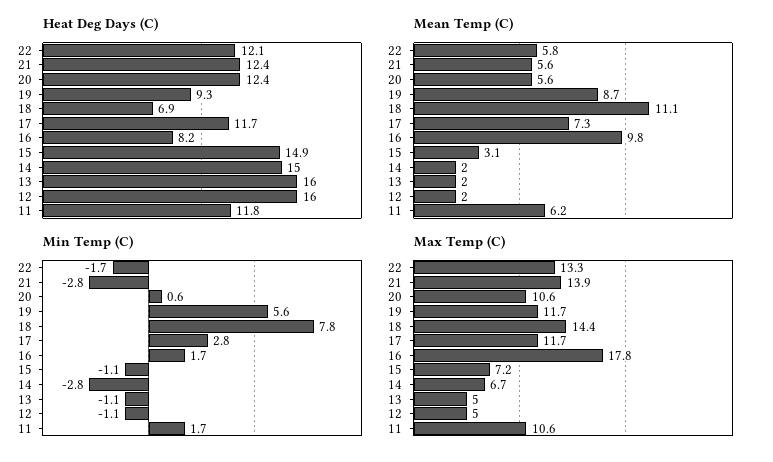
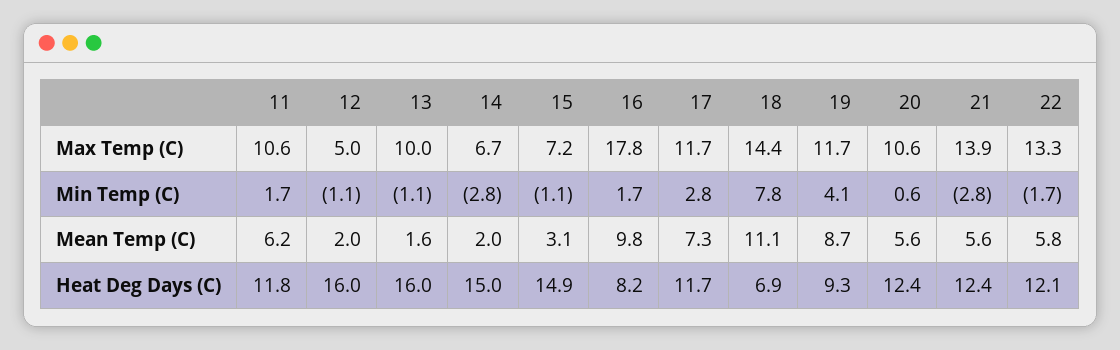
  {
    "Heat Deg Days (C)": {
      "22": 12.1,
      "21": 12.4,
      "20": 12.4,
      "19": 9.3,
      "18": 6.9,
      "17": 11.7,
      "16": 8.2,
      "15": 14.9,
      "14": 15,
      "13": 16,
      "12": 16,
      "11": 11.8
    },
    "Mean Temp (C)": {
      "22": 5.8,
      "21": 5.6,
      "20": 5.6,
      "19": 8.7,
      "18": 11.1,
      "17": 7.3,
      "16": 9.8,
      "15": 3.1,
      "14": 2,
-     "13": 2,
+     "13": 1.6,
      "12": 2,
      "11": 6.2
    },
    "Min Temp (C)": {
      "22": -1.7,
      "21": -2.8,
      "20": 0.6,
-     "19": 5.6,
+     "19": 4.1,
      "18": 7.8,
      "17": 2.8,
      "16": 1.7,
      "15": -1.1,
      "14": -2.8,
      "13": -1.1,
      "12": -1.1,
      "11": 1.7
    },
    "Max Temp (C)": {
      "22": 13.3,
      "21": 13.9,
      "20": 10.6,
      "19": 11.7,
      "18": 14.4,
      "17": 11.7,
      "16": 17.8,
      "15": 7.2,
      "14": 6.7,
-     "13": 5,
+     "13": 10,
      "12": 5,
      "11": 10.6
    }
  }

